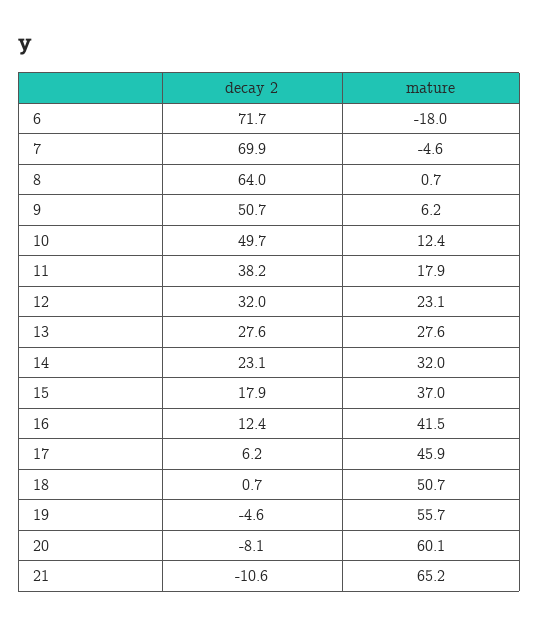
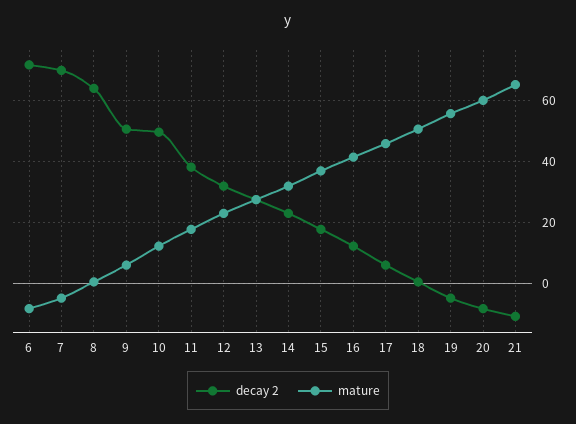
  {
    "decay 2": {
      "6": 71.7,
      "7": 69.9,
      "8": 64,
      "9": 50.7,
      "10": 49.7,
      "11": 38.2,
      "12": 32,
      "13": 27.6,
      "14": 23.1,
      "15": 17.9,
      "16": 12.4,
      "17": 6.2,
      "18": 0.7,
      "19": -4.6,
      "20": -8.1,
      "21": -10.6
    },
    "mature": {
-     "6": -18,
+     "6": -8,
      "7": -4.6,
      "8": 0.7,
      "9": 6.2,
      "10": 12.4,
      "11": 17.9,
      "12": 23.1,
      "13": 27.6,
      "14": 32,
      "15": 37,
      "16": 41.5,
      "17": 45.9,
      "18": 50.7,
      "19": 55.7,
      "20": 60.1,
      "21": 65.2
    }
  }

